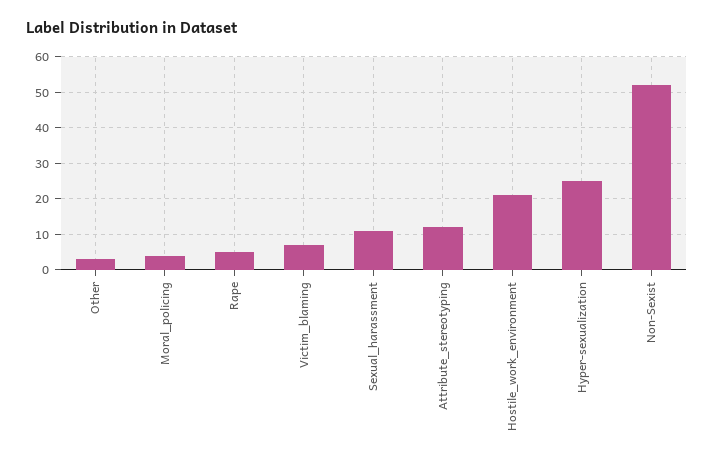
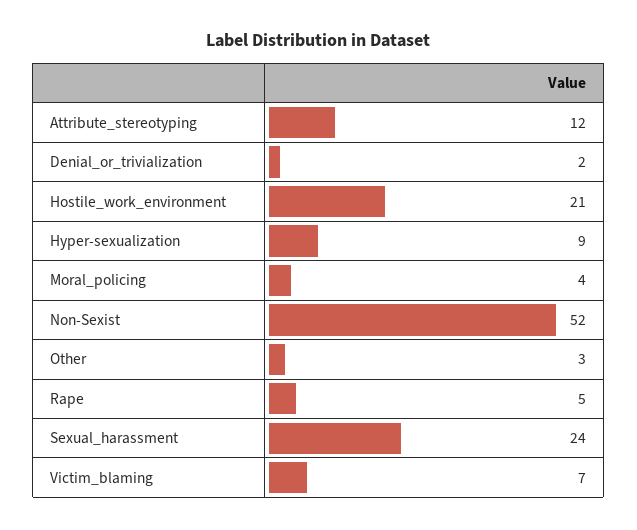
  {
    "Other": 3,
    "Moral_policing": 4,
    "Rape": 5,
    "Victim_blaming": 7,
-   "Sexual_harassment": 10,
+   "Sexual_harassment": 24,
    "Attribute_stereotyping": 12,
    "Hostile_work_environment": 21,
-   "Hyper-sexualization": 25,
+   "Hyper-sexualization": 9,
-   "Non-Sexist": 52
+   "Non-Sexist": 52,
+   "Denial_or_trivialization": 2
  }

